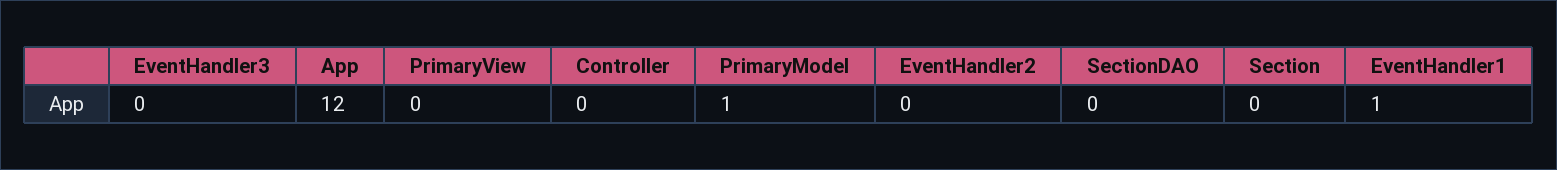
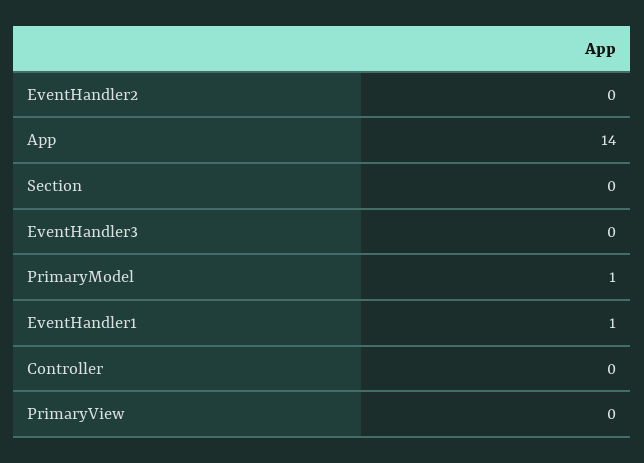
  {
    "EventHandler3": 0,
-   "App": 12,
+   "App": 14,
    "PrimaryView": 0,
    "Controller": 0,
    "PrimaryModel": 1,
    "EventHandler2": 0,
-   "SectionDAO": 0,
    "Section": 0,
    "EventHandler1": 1
  }

